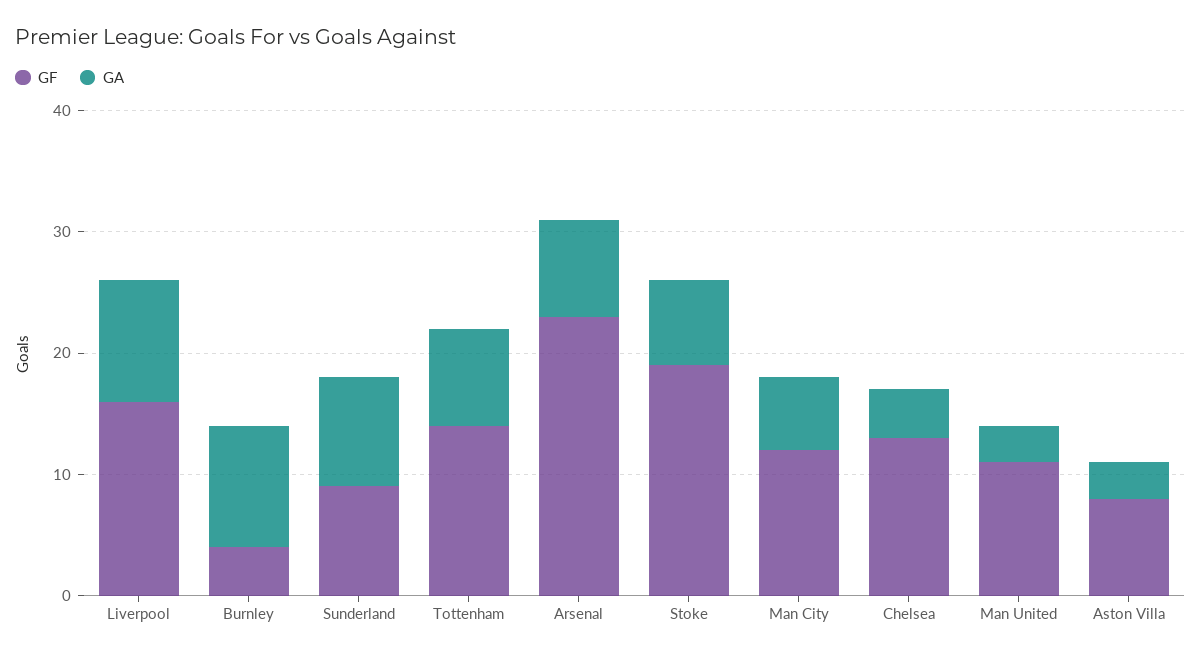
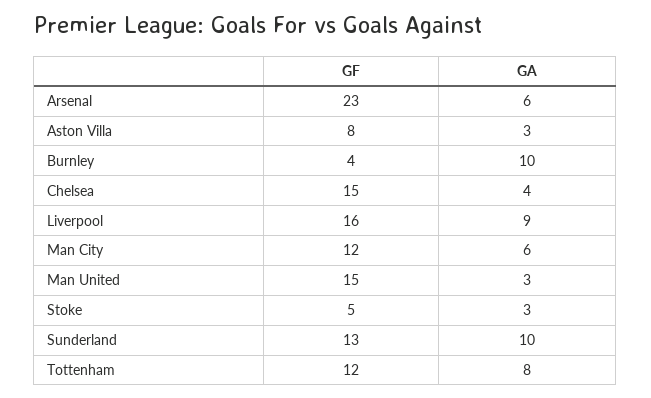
  {
    "GF": {
      "Liverpool": 16,
      "Burnley": 4,
-     "Sunderland": 9,
+     "Sunderland": 13,
-     "Tottenham": 14,
+     "Tottenham": 12,
      "Arsenal": 23,
-     "Stoke": 19,
+     "Stoke": 5,
      "Man City": 12,
-     "Chelsea": 13,
+     "Chelsea": 15,
-     "Man United": 11,
+     "Man United": 15,
      "Aston Villa": 8
    },
    "GA": {
-     "Liverpool": 10,
+     "Liverpool": 9,
      "Burnley": 10,
-     "Sunderland": 9,
+     "Sunderland": 10,
      "Tottenham": 8,
-     "Arsenal": 8,
+     "Arsenal": 6,
-     "Stoke": 7,
+     "Stoke": 3,
      "Man City": 6,
      "Chelsea": 4,
      "Man United": 3,
      "Aston Villa": 3
    }
  }

